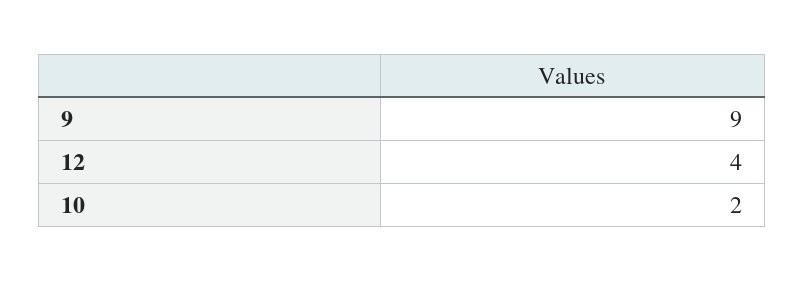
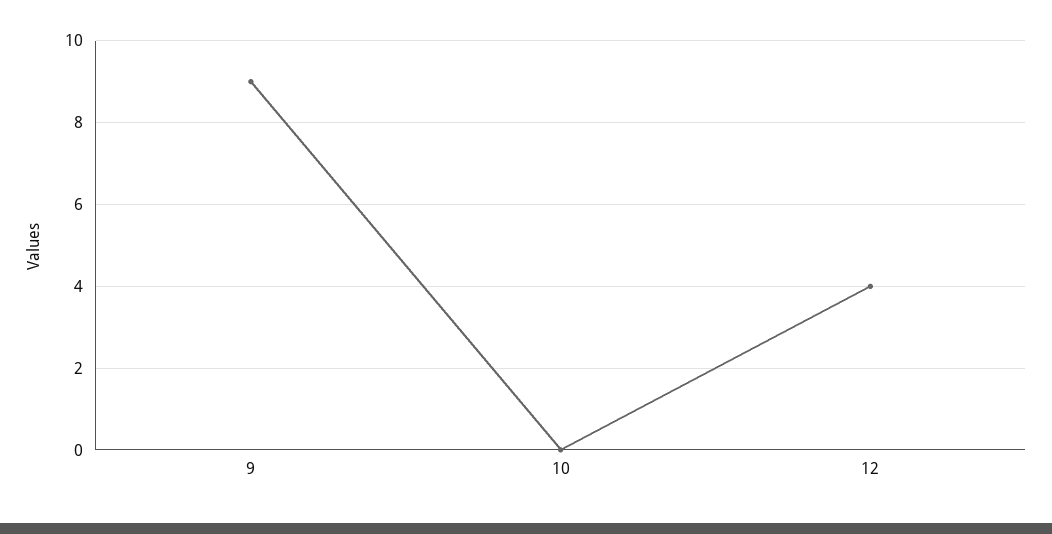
  {
    "9": 9,
    "12": 4,
-   "10": 2
+   "10": 0
  }

